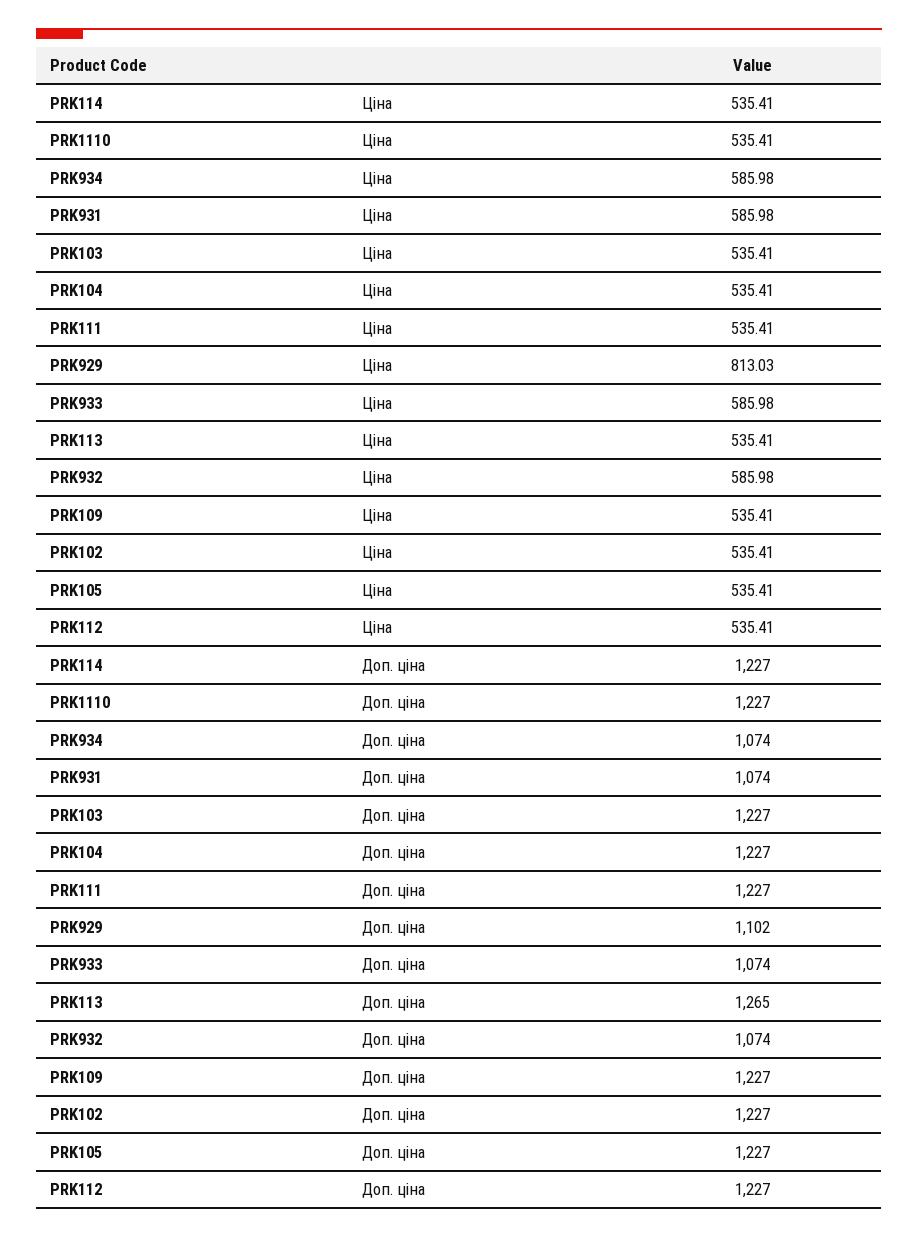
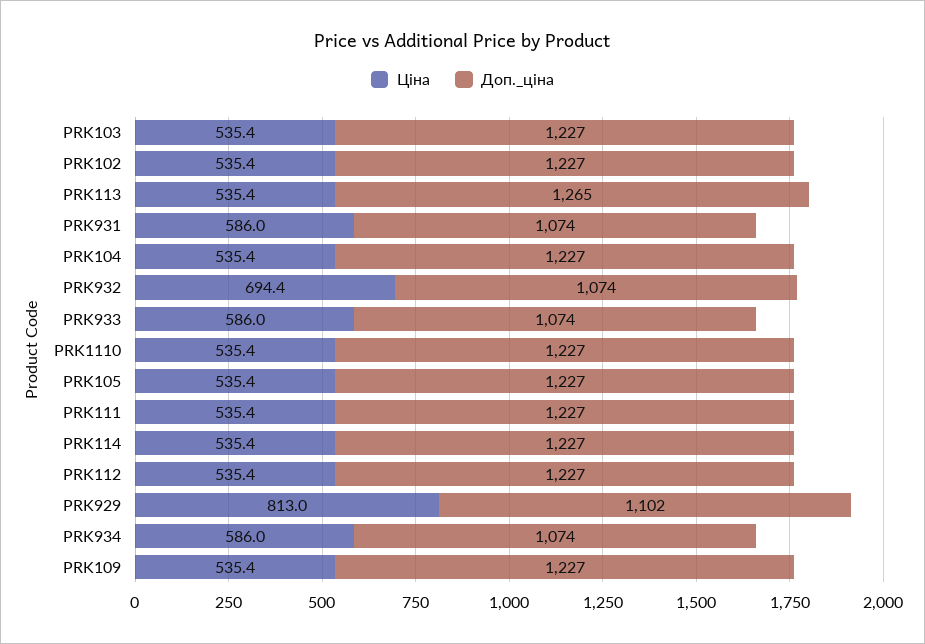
  {
    "Ціна": {
      "PRK114": 535.41,
      "PRK1110": 535.41,
      "PRK934": 585.98,
      "PRK931": 585.98,
      "PRK103": 535.41,
      "PRK104": 535.41,
      "PRK111": 535.41,
      "PRK929": 813.03,
      "PRK933": 585.98,
      "PRK113": 535.41,
-     "PRK932": 585.98,
+     "PRK932": 694.4,
      "PRK109": 535.41,
      "PRK102": 535.41,
      "PRK105": 535.41,
      "PRK112": 535.41
    },
    "Доп. ціна": {
      "PRK114": 1227,
      "PRK1110": 1227,
      "PRK934": 1074,
      "PRK931": 1074,
      "PRK103": 1227,
      "PRK104": 1227,
      "PRK111": 1227,
      "PRK929": 1102,
      "PRK933": 1074,
      "PRK113": 1265,
      "PRK932": 1074,
      "PRK109": 1227,
      "PRK102": 1227,
      "PRK105": 1227,
      "PRK112": 1227
    }
  }

